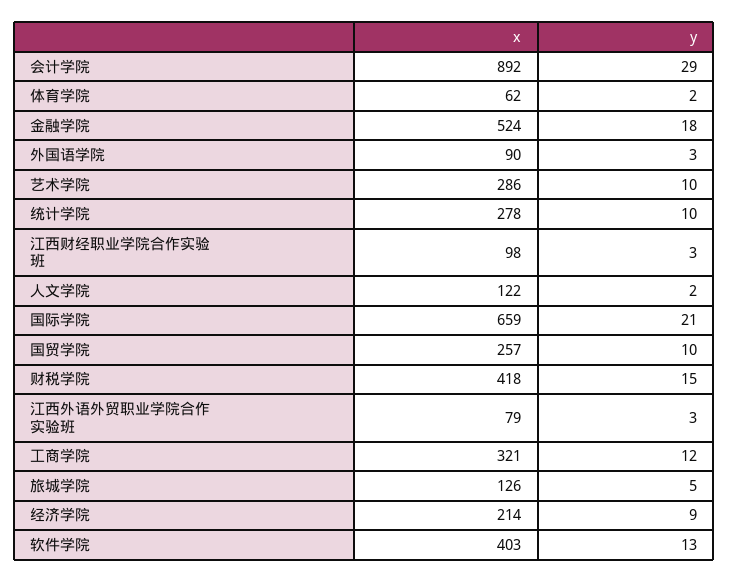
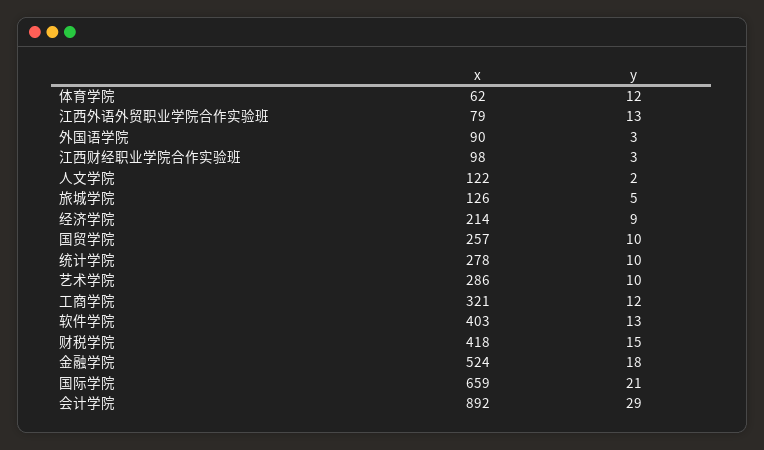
  {
    "x": {
      "会计学院": 892,
      "体育学院": 62,
      "金融学院": 524,
      "外国语学院": 90,
      "艺术学院": 286,
      "统计学院": 278,
      "江西财经职业学院合作实验班": 98,
      "人文学院": 122,
      "国际学院": 659,
      "国贸学院": 257,
      "财税学院": 418,
      "江西外语外贸职业学院合作实验班": 79,
      "工商学院": 321,
      "旅城学院": 126,
      "经济学院": 214,
      "软件学院": 403
    },
    "y": {
      "会计学院": 29,
-     "体育学院": 2,
+     "体育学院": 12,
      "金融学院": 18,
      "外国语学院": 3,
      "艺术学院": 10,
      "统计学院": 10,
      "江西财经职业学院合作实验班": 3,
      "人文学院": 2,
      "国际学院": 21,
      "国贸学院": 10,
      "财税学院": 15,
-     "江西外语外贸职业学院合作实验班": 3,
+     "江西外语外贸职业学院合作实验班": 13,
      "工商学院": 12,
      "旅城学院": 5,
      "经济学院": 9,
      "软件学院": 13
    }
  }

